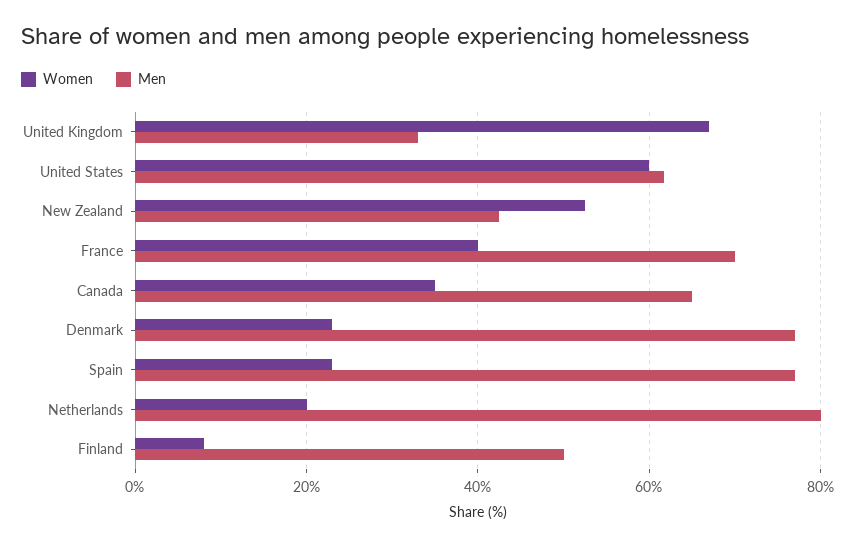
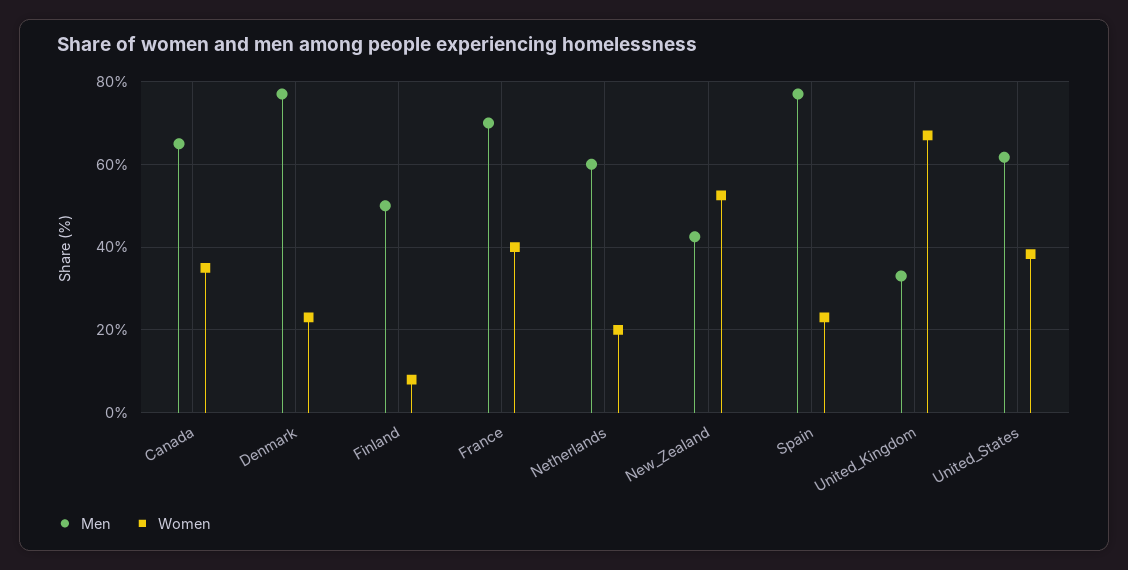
  {
    "Women": {
      "United Kingdom": 68,
-     "United States": 60,
+     "United States": 38,
      "New Zealand": 52,
      "France": 40,
      "Canada": 36,
      "Denmark": 24,
      "Spain": 24,
      "Netherlands": 20,
      "Finland": 8
    },
    "Men": {
      "United Kingdom": 34,
      "United States": 62,
      "New Zealand": 42,
      "France": 70,
      "Canada": 66,
      "Denmark": 78,
      "Spain": 78,
-     "Netherlands": 80,
+     "Netherlands": 60,
      "Finland": 50
    }
  }

